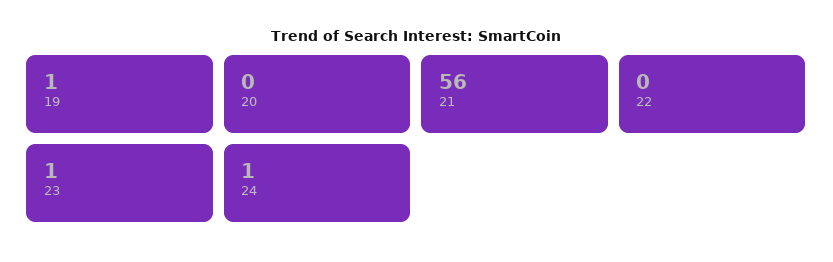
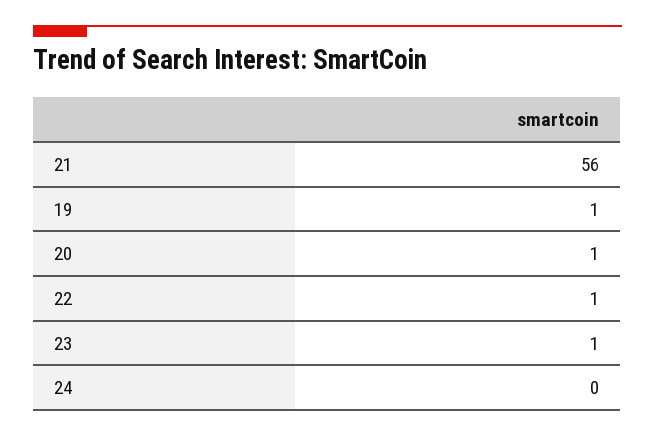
  {
    "19": 1,
-   "20": 0,
+   "20": 1,
    "21": 56,
-   "22": 0,
+   "22": 1,
    "23": 1,
-   "24": 1
+   "24": 0
  }

